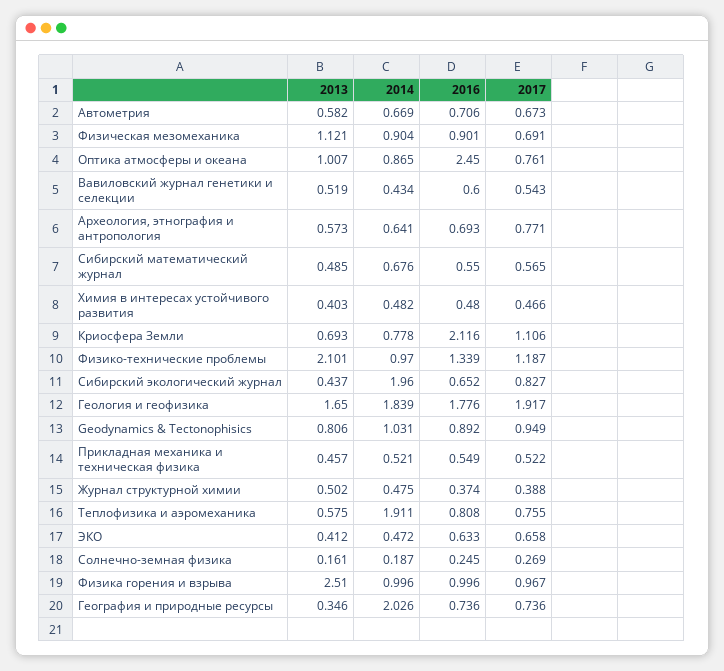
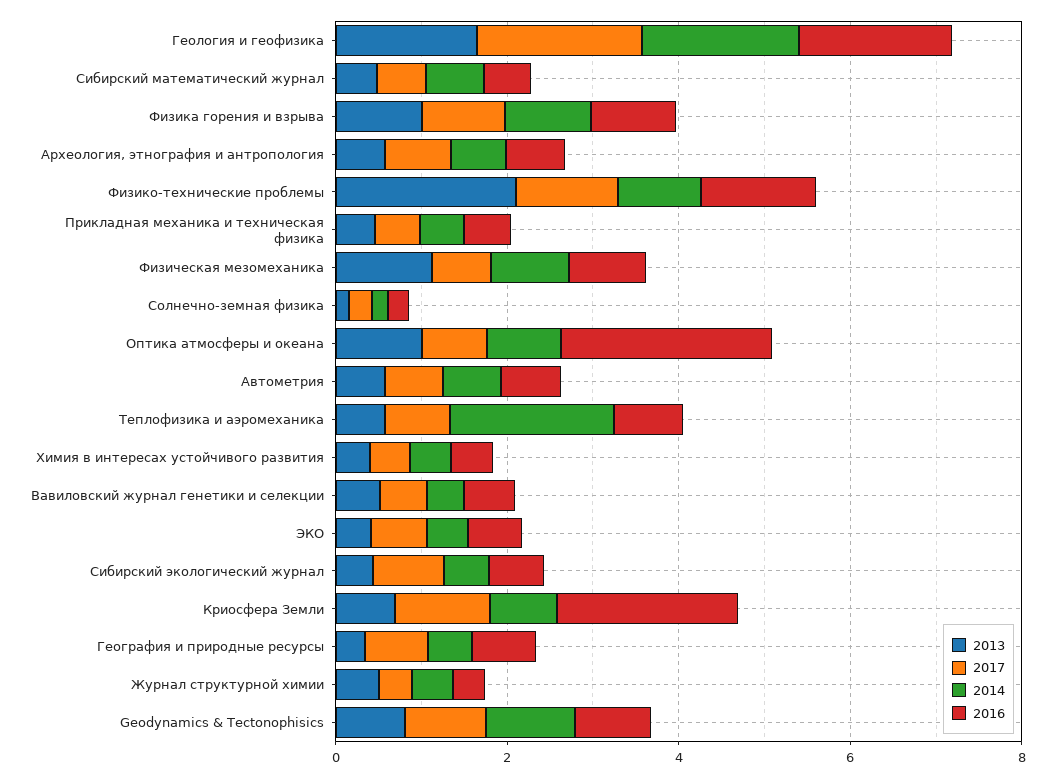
  {
    "2013": {
      "Автометрия": 0.582,
      "Физическая мезомеханика": 1.121,
      "Оптика атмосферы и океана": 1.007,
      "Вавиловский журнал генетики и селекции": 0.519,
      "Археология, этнография и антропология": 0.573,
      "Сибирский математический журнал": 0.485,
      "Химия в интересах устойчивого развития": 0.403,
      "Криосфера Земли": 0.693,
      "Физико-технические проблемы": 2.101,
      "Сибирский экологический журнал": 0.437,
      "Геология и геофизика": 1.65,
      "Geodynamics & Tectonophisics": 0.806,
      "Прикладная механика и техническая физика": 0.457,
      "Журнал структурной химии": 0.502,
      "Теплофизика и аэромеханика": 0.575,
      "ЭКО": 0.412,
      "Солнечно-земная физика": 0.161,
-     "Физика горения и взрыва": 2.51,
+     "Физика горения и взрыва": 1,
      "География и природные ресурсы": 0.346
    },
    "2014": {
      "Автометрия": 0.669,
      "Физическая мезомеханика": 0.904,
      "Оптика атмосферы и океана": 0.865,
      "Вавиловский журнал генетики и селекции": 0.434,
      "Археология, этнография и антропология": 0.641,
      "Сибирский математический журнал": 0.676,
      "Химия в интересах устойчивого развития": 0.482,
      "Криосфера Земли": 0.778,
      "Физико-технические проблемы": 0.97,
-     "Сибирский экологический журнал": 1.96,
+     "Сибирский экологический журнал": 0.5,
      "Геология и геофизика": 1.839,
      "Geodynamics & Tectonophisics": 1.031,
      "Прикладная механика и техническая физика": 0.521,
      "Журнал структурной химии": 0.475,
      "Теплофизика и аэромеханика": 1.911,
      "ЭКО": 0.472,
      "Солнечно-земная физика": 0.187,
      "Физика горения и взрыва": 0.996,
-     "География и природные ресурсы": 2.026
+     "География и природные ресурсы": 0.5
    },
    "2016": {
      "Автометрия": 0.706,
      "Физическая мезомеханика": 0.901,
      "Оптика атмосферы и океана": 2.45,
      "Вавиловский журнал генетики и селекции": 0.6,
      "Археология, этнография и антропология": 0.693,
      "Сибирский математический журнал": 0.55,
      "Химия в интересах устойчивого развития": 0.48,
      "Криосфера Земли": 2.116,
      "Физико-технические проблемы": 1.339,
      "Сибирский экологический журнал": 0.652,
      "Геология и геофизика": 1.776,
      "Geodynamics & Tectonophisics": 0.892,
      "Прикладная механика и техническая физика": 0.549,
      "Журнал структурной химии": 0.374,
      "Теплофизика и аэромеханика": 0.808,
      "ЭКО": 0.633,
      "Солнечно-земная физика": 0.245,
      "Физика горения и взрыва": 0.996,
      "География и природные ресурсы": 0.736
    },
    "2017": {
      "Автометрия": 0.673,
      "Физическая мезомеханика": 0.691,
      "Оптика атмосферы и океана": 0.761,
      "Вавиловский журнал генетики и селекции": 0.543,
      "Археология, этнография и антропология": 0.771,
      "Сибирский математический журнал": 0.565,
      "Химия в интересах устойчивого развития": 0.466,
      "Криосфера Земли": 1.106,
      "Физико-технические проблемы": 1.187,
      "Сибирский экологический журнал": 0.827,
      "Геология и геофизика": 1.917,
      "Geodynamics & Tectonophisics": 0.949,
      "Прикладная механика и техническая физика": 0.522,
      "Журнал структурной химии": 0.388,
      "Теплофизика и аэромеханика": 0.755,
      "ЭКО": 0.658,
      "Солнечно-земная физика": 0.269,
      "Физика горения и взрыва": 0.967,
      "География и природные ресурсы": 0.736
    }
  }

